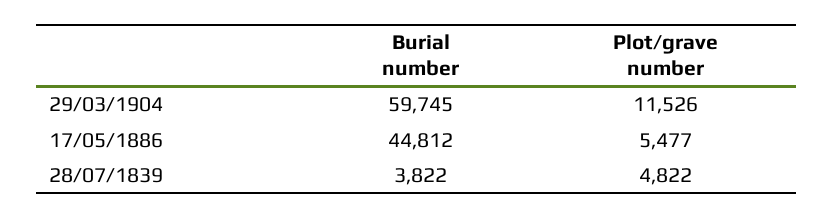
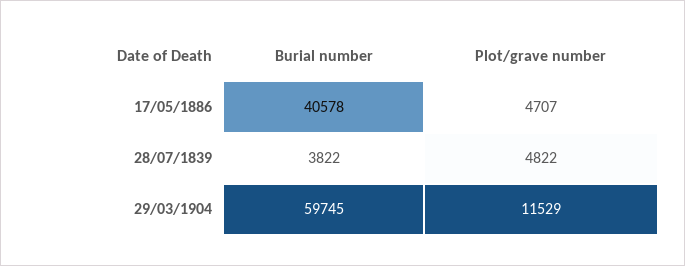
  {
    "Burial number": {
      "29/03/1904": 59745,
-     "17/05/1886": 44812,
+     "17/05/1886": 40578,
      "28/07/1839": 3822
    },
    "Plot/grave number": {
-     "29/03/1904": 11526,
+     "29/03/1904": 11529,
-     "17/05/1886": 5477,
+     "17/05/1886": 4707,
      "28/07/1839": 4822
    }
  }

